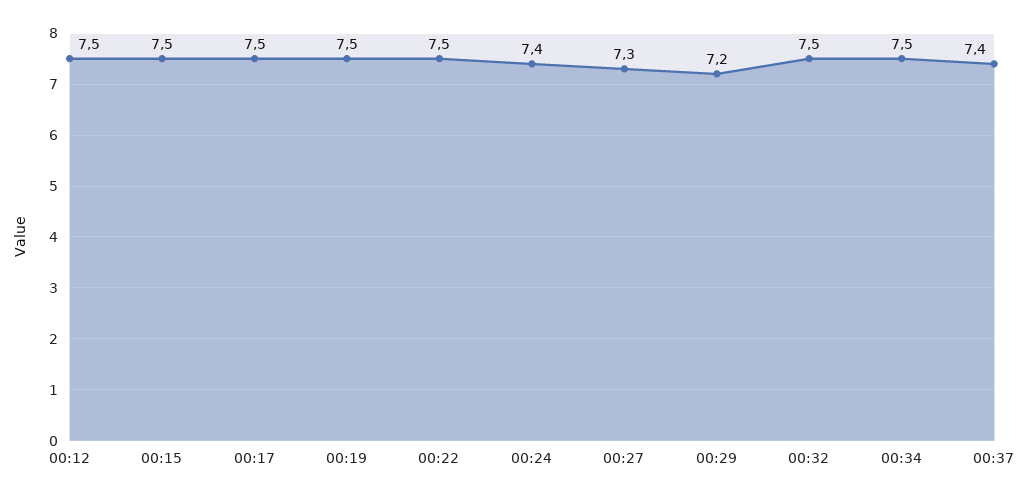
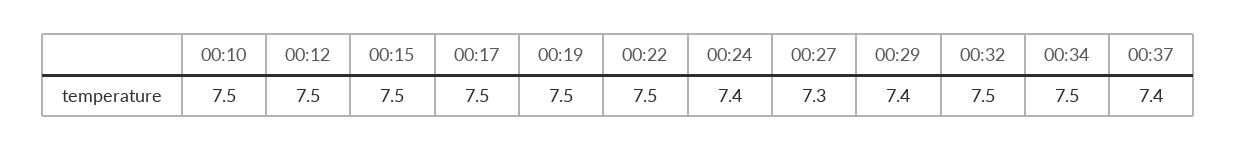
  {
    "00:12": 7.5,
    "00:15": 7.5,
    "00:17": 7.5,
    "00:19": 7.5,
    "00:22": 7.5,
    "00:24": 7.4,
    "00:27": 7.3,
-   "00:29": 7.2,
+   "00:29": 7.4,
    "00:32": 7.5,
    "00:34": 7.5,
-   "00:37": 7.4
+   "00:37": 7.4,
+   "00:10": 7.5
  }

